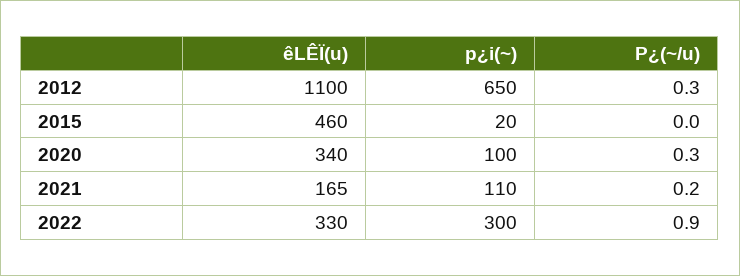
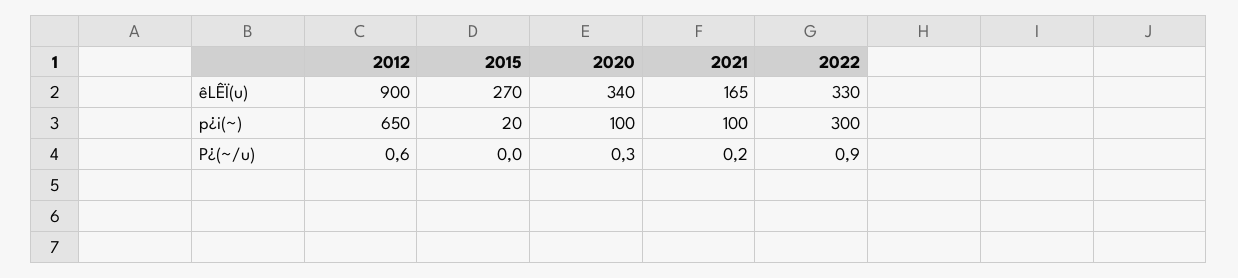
  {
    "êLÊÏ(u)": {
-     "2012": 1100,
+     "2012": 900,
-     "2015": 460,
+     "2015": 270,
      "2020": 340,
      "2021": 165,
      "2022": 330
    },
    "p¿i(~)": {
      "2012": 650,
      "2015": 20,
      "2020": 100,
-     "2021": 110,
+     "2021": 100,
      "2022": 300
    },
    "P¿(~/u)": {
-     "2012": 0.3,
+     "2012": 0.6,
      "2015": 0,
      "2020": 0.3,
      "2021": 0.2,
      "2022": 0.9
    }
  }

